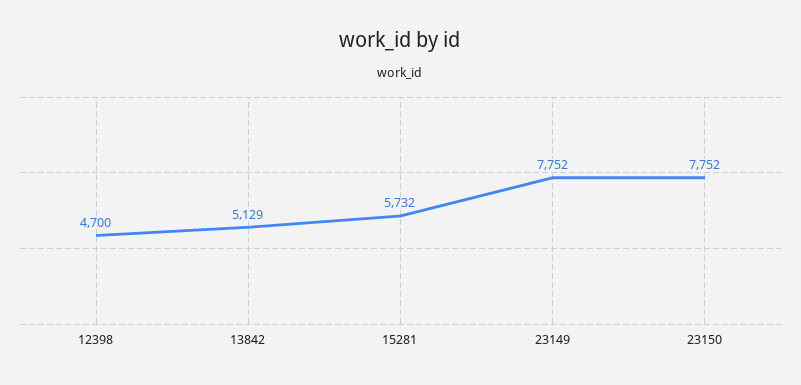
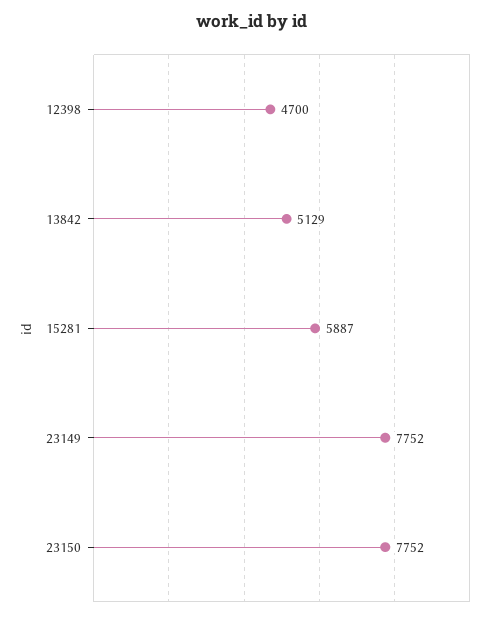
  {
    "12398": 4700,
    "13842": 5129,
-   "15281": 5732,
+   "15281": 5887,
    "23149": 7752,
    "23150": 7752
  }

